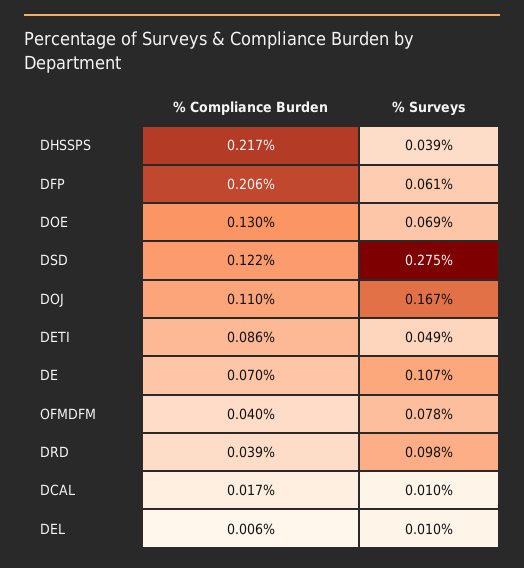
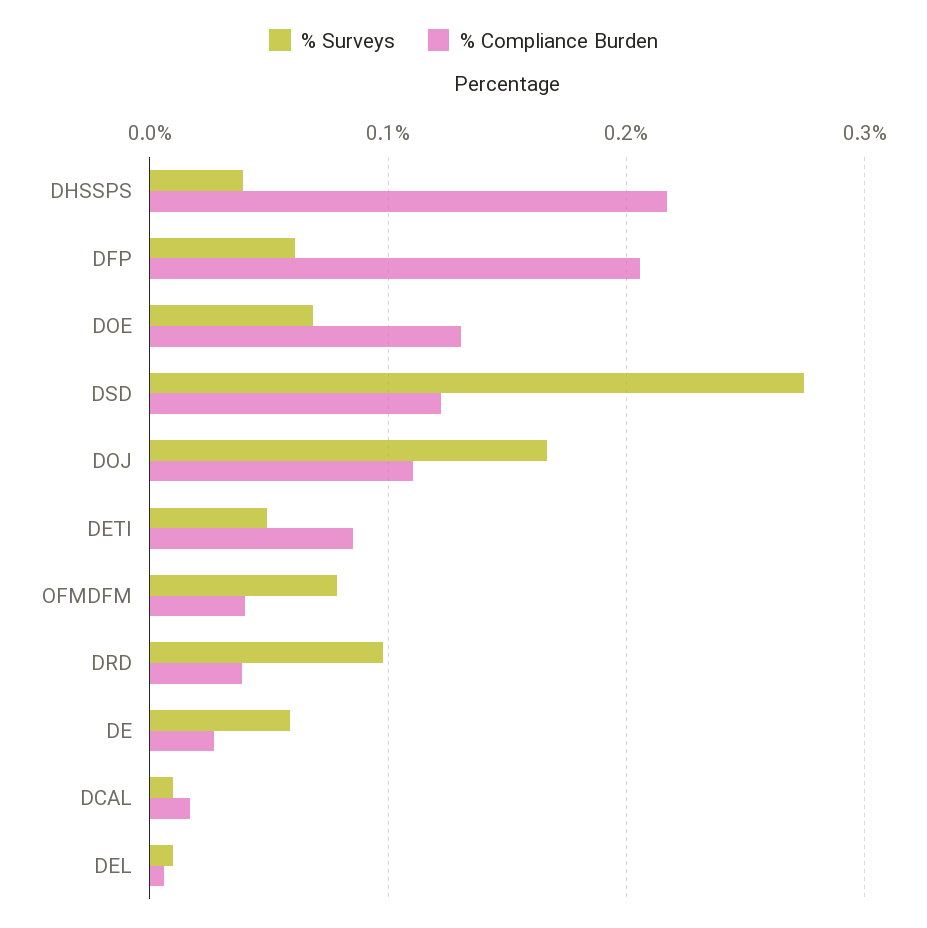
  {
    "% Compliance Burden": {
      "DHSSPS": 0.217,
      "DFP": 0.206,
      "DOE": 0.13,
      "DSD": 0.122,
      "DOJ": 0.11,
      "DETI": 0.086,
-     "DE": 0.07,
+     "DE": 0.03,
      "OFMDFM": 0.04,
      "DRD": 0.039,
      "DCAL": 0.017,
      "DEL": 0.006
    },
    "% Surveys": {
      "DHSSPS": 0.039,
      "DFP": 0.061,
      "DOE": 0.069,
      "DSD": 0.275,
      "DOJ": 0.167,
      "DETI": 0.049,
-     "DE": 0.107,
+     "DE": 0.06,
      "OFMDFM": 0.078,
      "DRD": 0.098,
      "DCAL": 0.01,
      "DEL": 0.01
    }
  }

